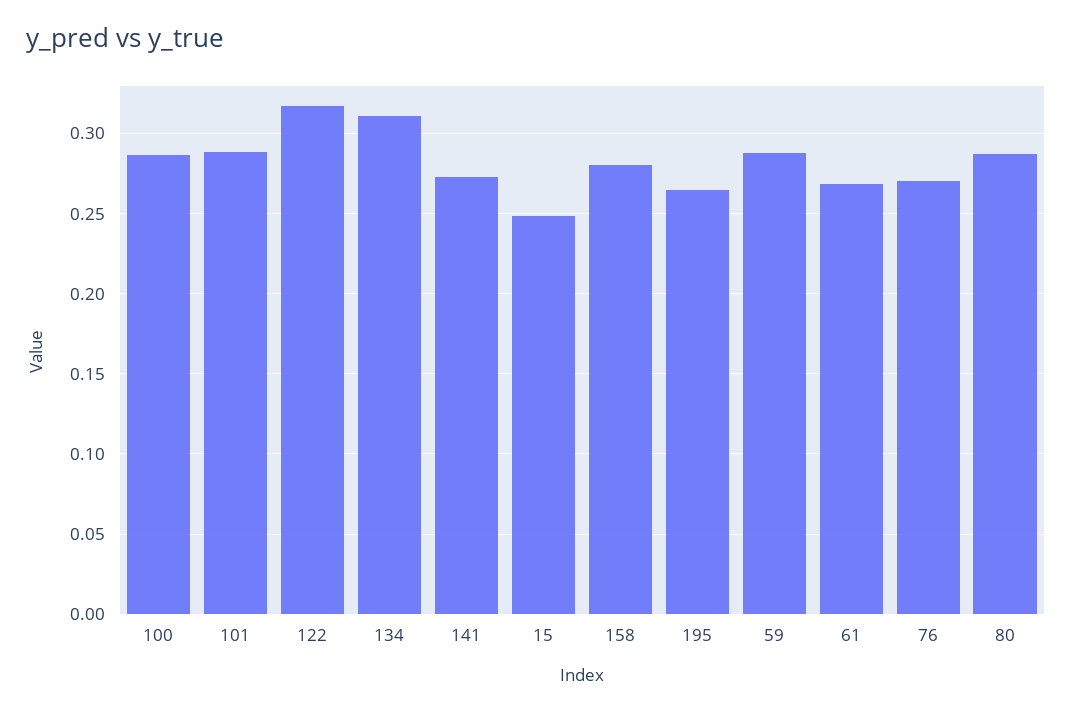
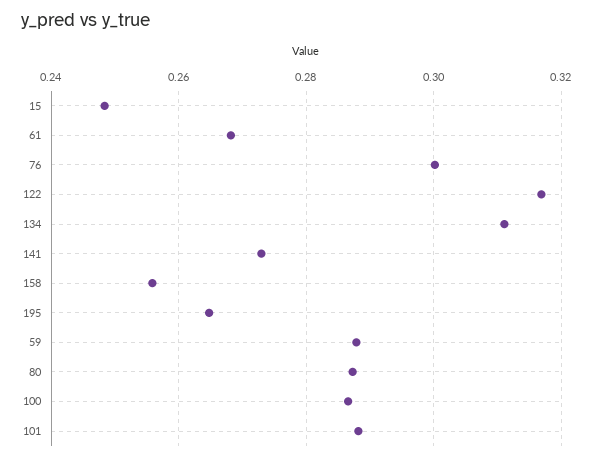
  {
    "100": 0.286,
    "101": 0.288,
    "122": 0.316,
    "134": 0.312,
    "141": 0.274,
    "15": 0.248,
-   "158": 0.28,
+   "158": 0.256,
    "195": 0.264,
    "59": 0.288,
    "61": 0.268,
-   "76": 0.27,
+   "76": 0.3,
    "80": 0.288
  }

